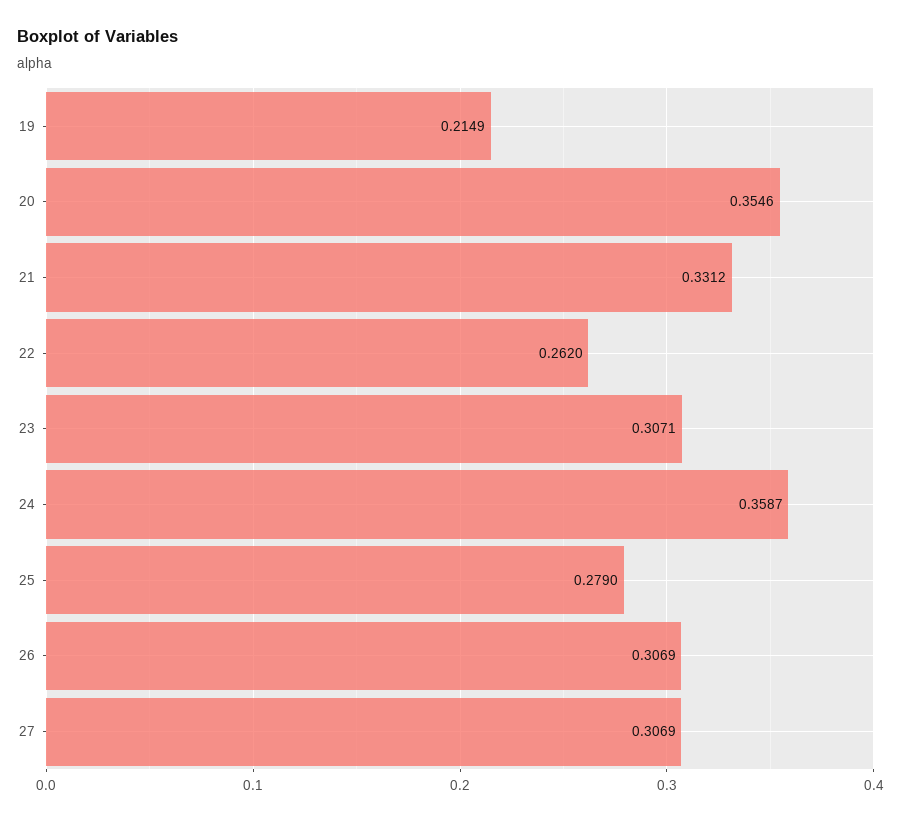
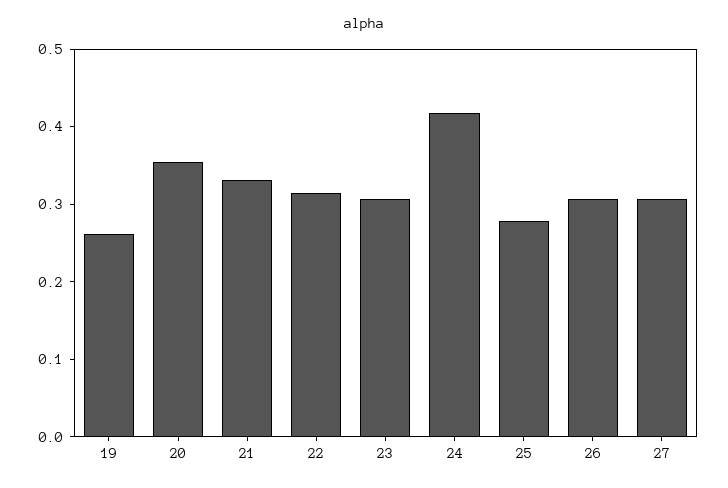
  {
-   "19": 0.2149,
+   "19": 0.26,
    "20": 0.3546,
    "21": 0.3312,
-   "22": 0.262,
+   "22": 0.32,
    "23": 0.3071,
-   "24": 0.3587,
+   "24": 0.42,
    "25": 0.279,
    "26": 0.3069,
    "27": 0.3069
  }

